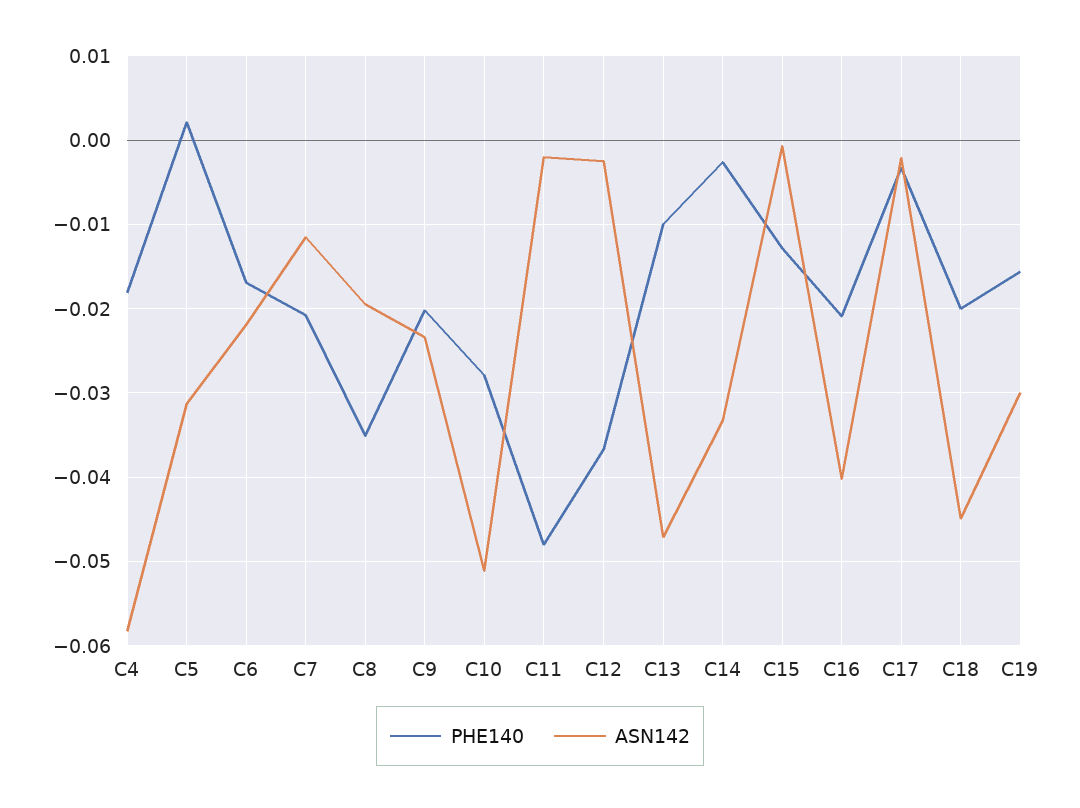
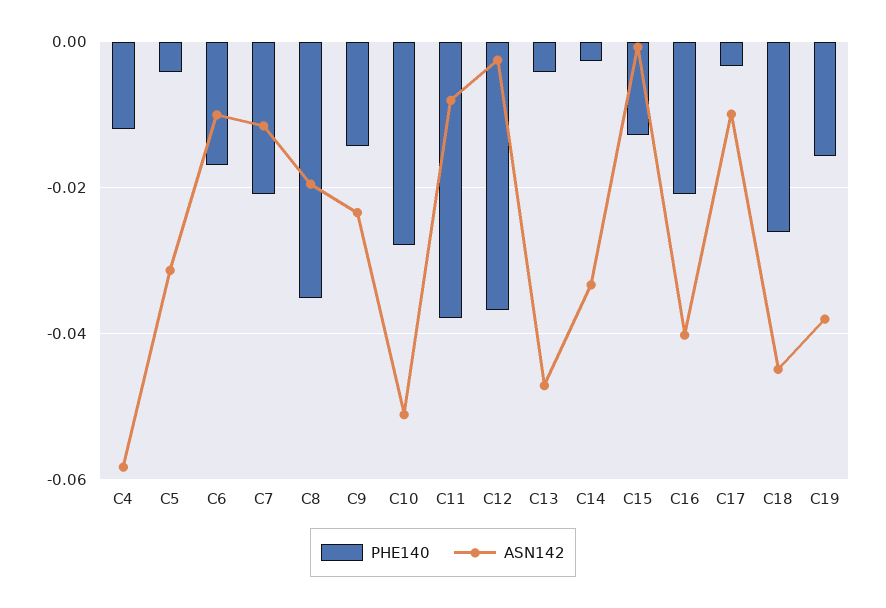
  {
    "PHE140": {
-     "C4": -0.018,
+     "C4": -0.012,
-     "C5": 0.002,
+     "C5": -0.004,
      "C6": -0.017,
      "C7": -0.021,
      "C8": -0.035,
-     "C9": -0.02,
+     "C9": -0.014,
      "C10": -0.028,
-     "C11": -0.048,
+     "C11": -0.038,
      "C12": -0.037,
-     "C13": -0.01,
+     "C13": -0.004,
      "C14": -0.003,
      "C15": -0.013,
      "C16": -0.021,
      "C17": -0.003,
-     "C18": -0.02,
+     "C18": -0.026,
      "C19": -0.016
    },
    "ASN142": {
      "C4": -0.058,
      "C5": -0.031,
-     "C6": -0.022,
+     "C6": -0.01,
      "C7": -0.012,
      "C8": -0.02,
      "C9": -0.023,
      "C10": -0.051,
-     "C11": -0.002,
+     "C11": -0.008,
      "C12": -0.003,
      "C13": -0.047,
      "C14": -0.033,
      "C15": -0.001,
      "C16": -0.04,
-     "C17": -0.002,
+     "C17": -0.01,
      "C18": -0.045,
-     "C19": -0.03
+     "C19": -0.038
    }
  }

